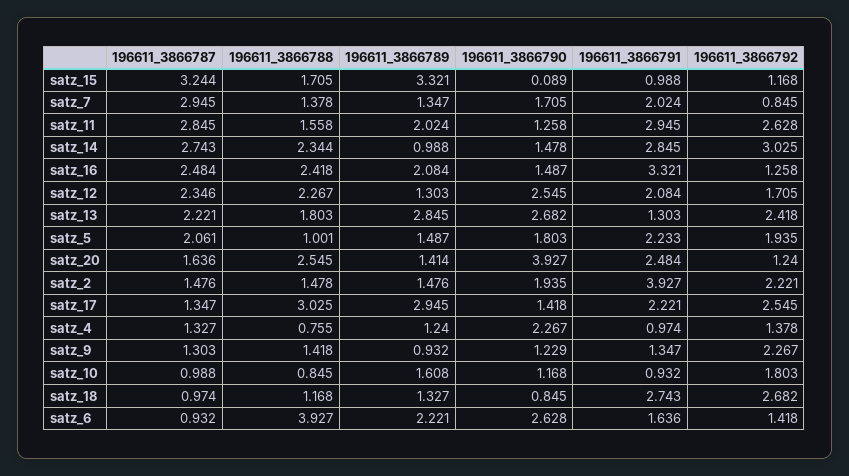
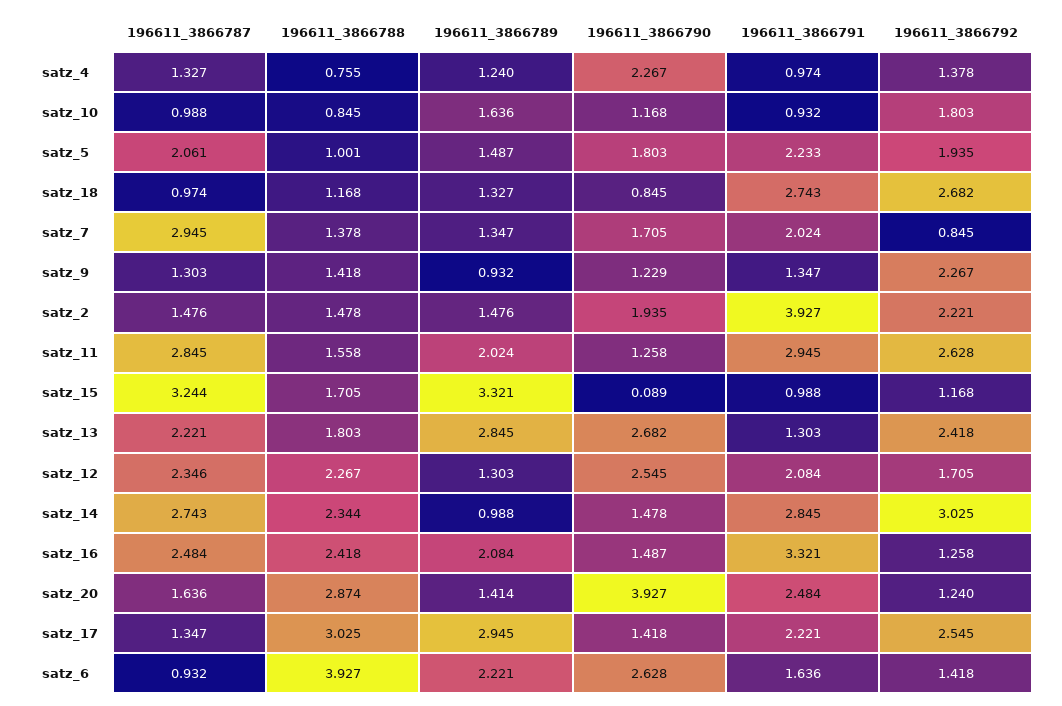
  {
    "196611_3866787": {
      "satz_15": 3.244,
      "satz_7": 2.945,
      "satz_11": 2.845,
      "satz_14": 2.743,
      "satz_16": 2.484,
      "satz_12": 2.346,
      "satz_13": 2.221,
      "satz_5": 2.061,
      "satz_20": 1.636,
      "satz_2": 1.476,
      "satz_17": 1.347,
      "satz_4": 1.327,
      "satz_9": 1.303,
      "satz_10": 0.988,
      "satz_18": 0.974,
      "satz_6": 0.932
    },
    "196611_3866788": {
      "satz_15": 1.705,
      "satz_7": 1.378,
      "satz_11": 1.558,
      "satz_14": 2.344,
      "satz_16": 2.418,
      "satz_12": 2.267,
      "satz_13": 1.803,
      "satz_5": 1.001,
-     "satz_20": 2.545,
+     "satz_20": 2.874,
      "satz_2": 1.478,
      "satz_17": 3.025,
      "satz_4": 0.755,
      "satz_9": 1.418,
      "satz_10": 0.845,
      "satz_18": 1.168,
      "satz_6": 3.927
    },
    "196611_3866789": {
      "satz_15": 3.321,
      "satz_7": 1.347,
      "satz_11": 2.024,
      "satz_14": 0.988,
      "satz_16": 2.084,
      "satz_12": 1.303,
      "satz_13": 2.845,
      "satz_5": 1.487,
      "satz_20": 1.414,
      "satz_2": 1.476,
      "satz_17": 2.945,
      "satz_4": 1.24,
      "satz_9": 0.932,
-     "satz_10": 1.608,
+     "satz_10": 1.636,
      "satz_18": 1.327,
      "satz_6": 2.221
    },
    "196611_3866790": {
      "satz_15": 0.089,
      "satz_7": 1.705,
      "satz_11": 1.258,
      "satz_14": 1.478,
      "satz_16": 1.487,
      "satz_12": 2.545,
      "satz_13": 2.682,
      "satz_5": 1.803,
      "satz_20": 3.927,
      "satz_2": 1.935,
      "satz_17": 1.418,
      "satz_4": 2.267,
      "satz_9": 1.229,
      "satz_10": 1.168,
      "satz_18": 0.845,
      "satz_6": 2.628
    },
    "196611_3866791": {
      "satz_15": 0.988,
      "satz_7": 2.024,
      "satz_11": 2.945,
      "satz_14": 2.845,
      "satz_16": 3.321,
      "satz_12": 2.084,
      "satz_13": 1.303,
      "satz_5": 2.233,
      "satz_20": 2.484,
      "satz_2": 3.927,
      "satz_17": 2.221,
      "satz_4": 0.974,
      "satz_9": 1.347,
      "satz_10": 0.932,
      "satz_18": 2.743,
      "satz_6": 1.636
    },
    "196611_3866792": {
      "satz_15": 1.168,
      "satz_7": 0.845,
      "satz_11": 2.628,
      "satz_14": 3.025,
      "satz_16": 1.258,
      "satz_12": 1.705,
      "satz_13": 2.418,
      "satz_5": 1.935,
      "satz_20": 1.24,
      "satz_2": 2.221,
      "satz_17": 2.545,
      "satz_4": 1.378,
      "satz_9": 2.267,
      "satz_10": 1.803,
      "satz_18": 2.682,
      "satz_6": 1.418
    }
  }

